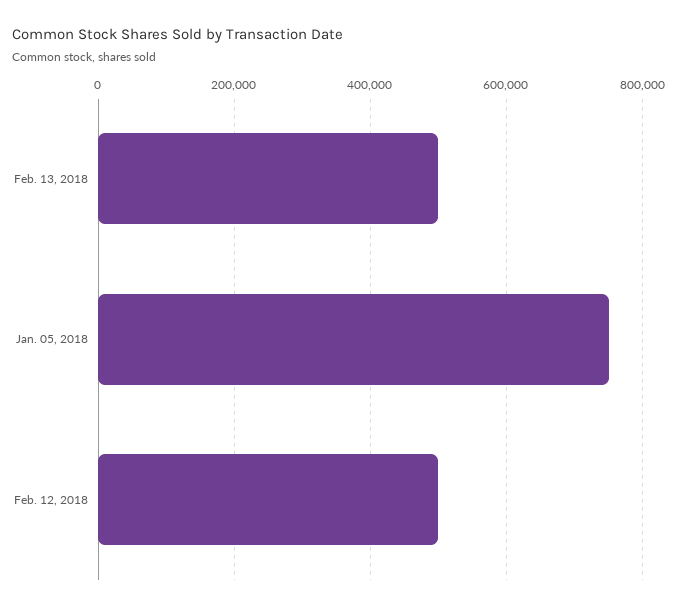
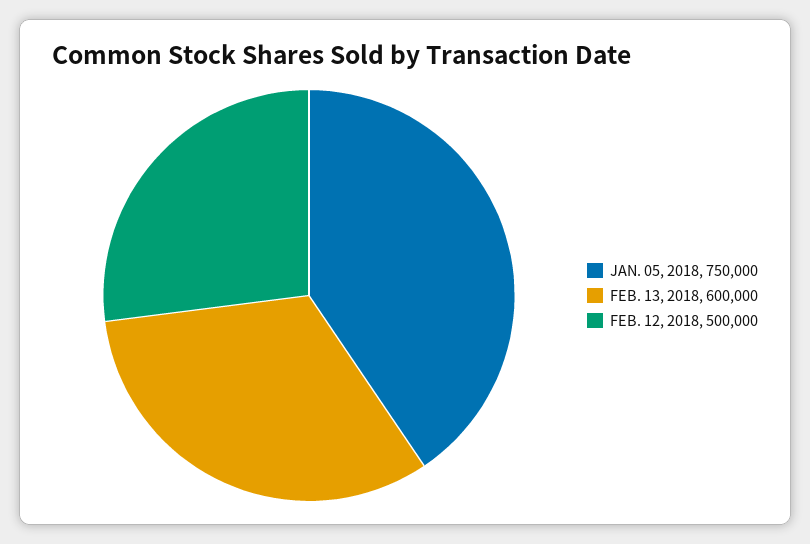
  {
-   "Feb. 13, 2018": 500000,
+   "Feb. 13, 2018": 600000,
    "Jan. 05, 2018": 750000,
    "Feb. 12, 2018": 500000
  }

